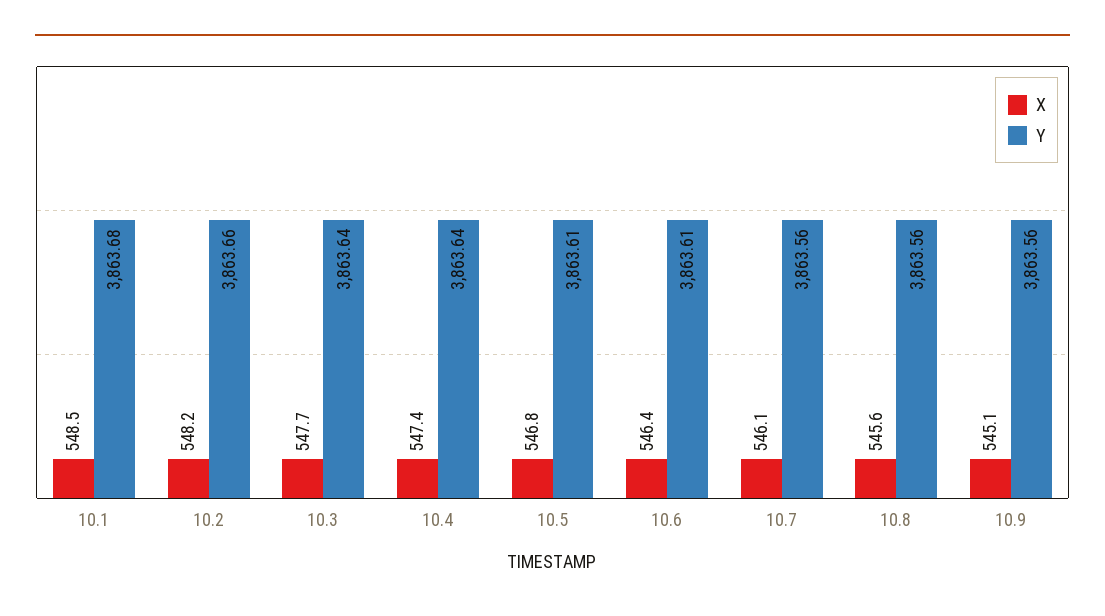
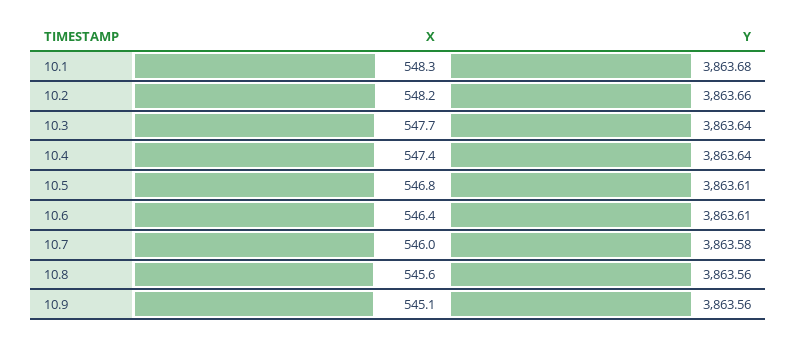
  {
    "X": {
-     "10.1": 548.5,
+     "10.1": 548.3,
      "10.2": 548.2,
      "10.3": 547.7,
      "10.4": 547.4,
      "10.5": 546.8,
      "10.6": 546.4,
-     "10.7": 546.1,
+     "10.7": 546,
      "10.8": 545.6,
      "10.9": 545.1
    },
    "Y": {
      "10.1": 3863.68,
      "10.2": 3863.66,
      "10.3": 3863.64,
      "10.4": 3863.64,
      "10.5": 3863.61,
      "10.6": 3863.61,
-     "10.7": 3863.56,
+     "10.7": 3863.58,
      "10.8": 3863.56,
      "10.9": 3863.56
    }
  }

